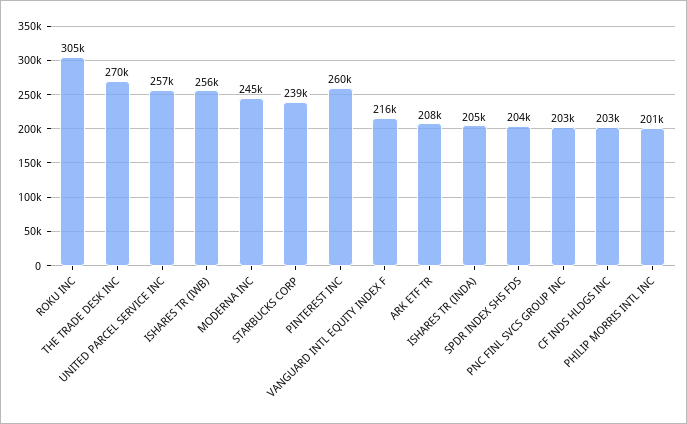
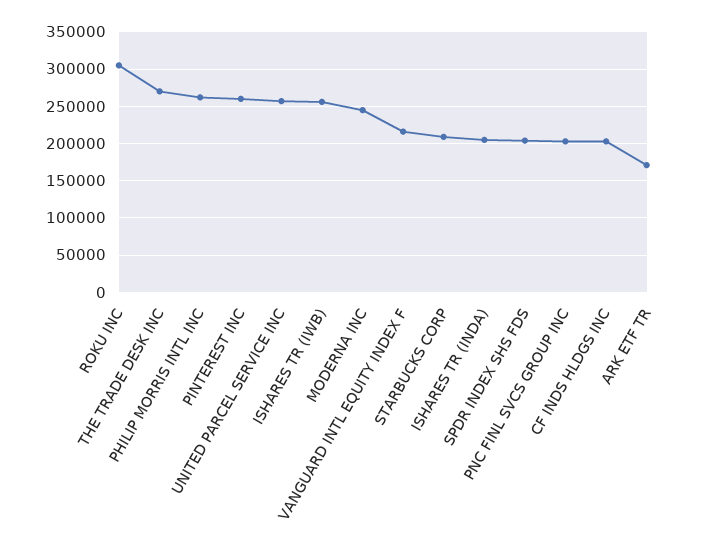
  {
    "ROKU INC": 305000,
    "THE TRADE DESK INC": 270000,
    "UNITED PARCEL SERVICE INC": 257000,
    "ISHARES TR (IWB)": 256000,
    "MODERNA INC": 245000,
-   "STARBUCKS CORP": 239000,
+   "STARBUCKS CORP": 210000,
    "PINTEREST INC": 260000,
    "VANGUARD INTL EQUITY INDEX F": 216000,
-   "ARK ETF TR": 208000,
+   "ARK ETF TR": 170000,
    "ISHARES TR (INDA)": 205000,
    "SPDR INDEX SHS FDS": 204000,
    "PNC FINL SVCS GROUP INC": 203000,
    "CF INDS HLDGS INC": 203000,
-   "PHILIP MORRIS INTL INC": 201000
+   "PHILIP MORRIS INTL INC": 260000
  }

